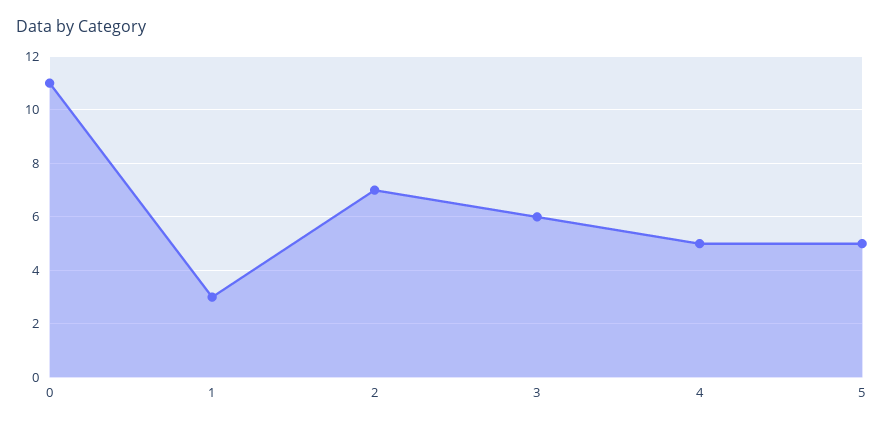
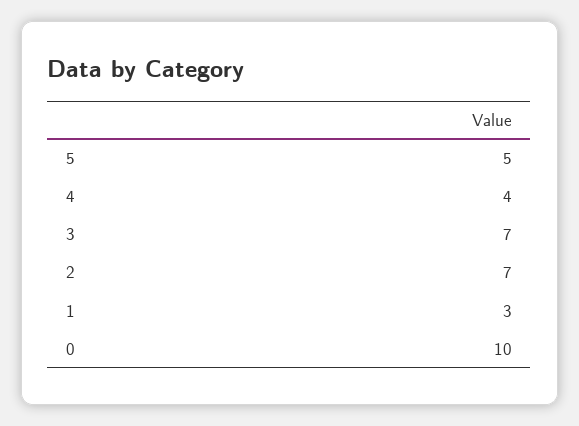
  {
-   "0": 11,
+   "0": 10,
    "1": 3,
    "2": 7,
-   "3": 6,
+   "3": 7,
-   "4": 5,
+   "4": 4,
    "5": 5
  }

